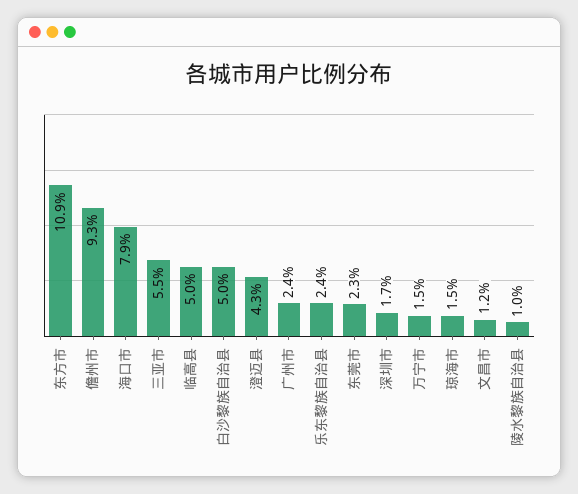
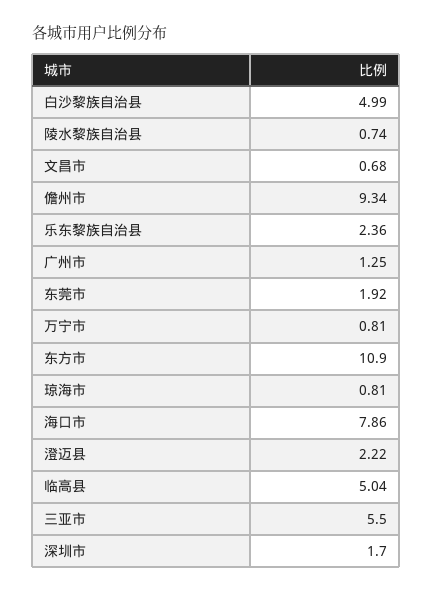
  {
    "东方市": 10.9,
    "儋州市": 9.34,
    "海口市": 7.86,
    "三亚市": 5.5,
    "临高县": 5.04,
    "白沙黎族自治县": 4.99,
-   "澄迈县": 4.3,
+   "澄迈县": 2.22,
-   "广州市": 2.4,
+   "广州市": 1.25,
    "乐东黎族自治县": 2.36,
-   "东莞市": 2.3,
+   "东莞市": 1.92,
    "深圳市": 1.7,
-   "万宁市": 1.5,
+   "万宁市": 0.81,
-   "琼海市": 1.5,
+   "琼海市": 0.81,
-   "文昌市": 1.2,
+   "文昌市": 0.68,
-   "陵水黎族自治县": 1
+   "陵水黎族自治县": 0.74
  }

